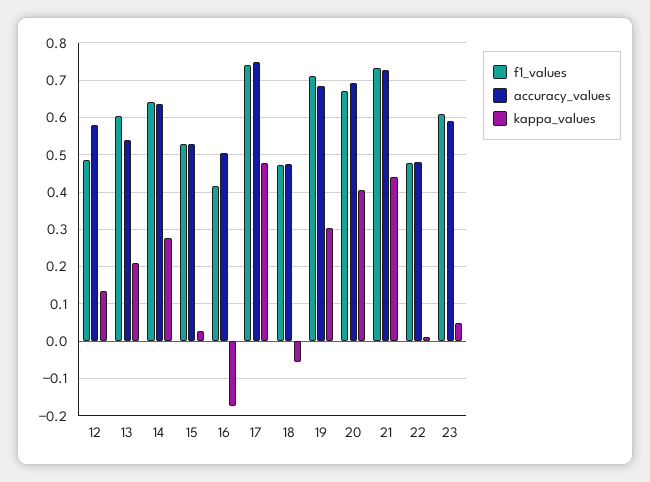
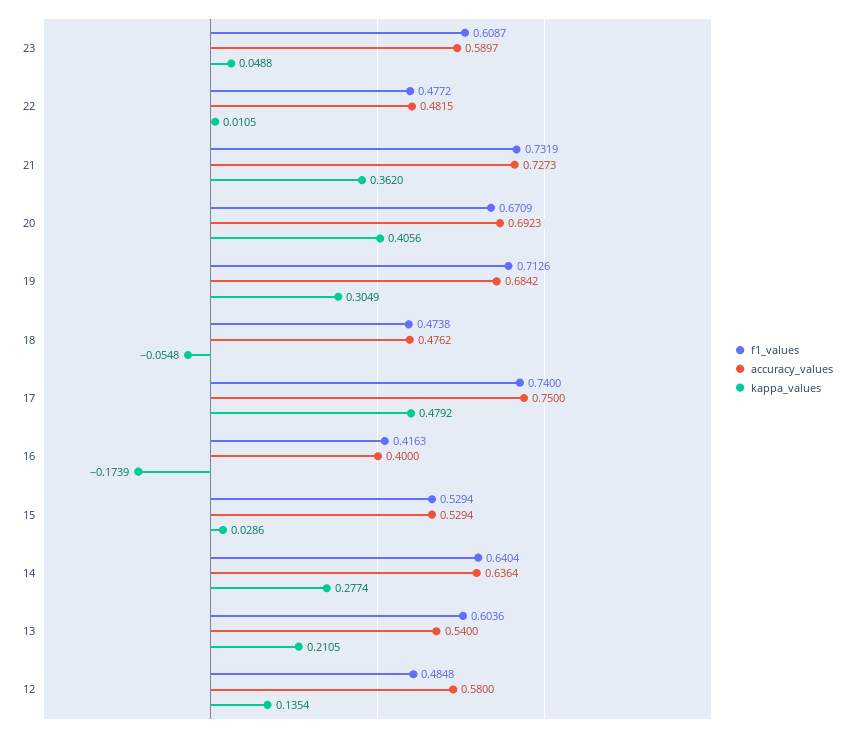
  {
    "f1_values": {
      "12": 0.4848,
      "13": 0.6036,
      "14": 0.6404,
      "15": 0.5294,
      "16": 0.4163,
      "17": 0.74,
      "18": 0.4738,
      "19": 0.7126,
      "20": 0.6709,
      "21": 0.7319,
      "22": 0.4772,
      "23": 0.6087
    },
    "accuracy_values": {
      "12": 0.58,
      "13": 0.54,
      "14": 0.6364,
      "15": 0.5294,
-     "16": 0.5,
+     "16": 0.4,
      "17": 0.75,
      "18": 0.4762,
      "19": 0.6842,
      "20": 0.6923,
      "21": 0.7273,
      "22": 0.4815,
      "23": 0.5897
    },
    "kappa_values": {
      "12": 0.1354,
      "13": 0.2105,
      "14": 0.2774,
      "15": 0.0286,
      "16": -0.1739,
      "17": 0.4792,
      "18": -0.0548,
      "19": 0.3049,
      "20": 0.4056,
-     "21": 0.44,
+     "21": 0.362,
      "22": 0.0105,
      "23": 0.0488
    }
  }

